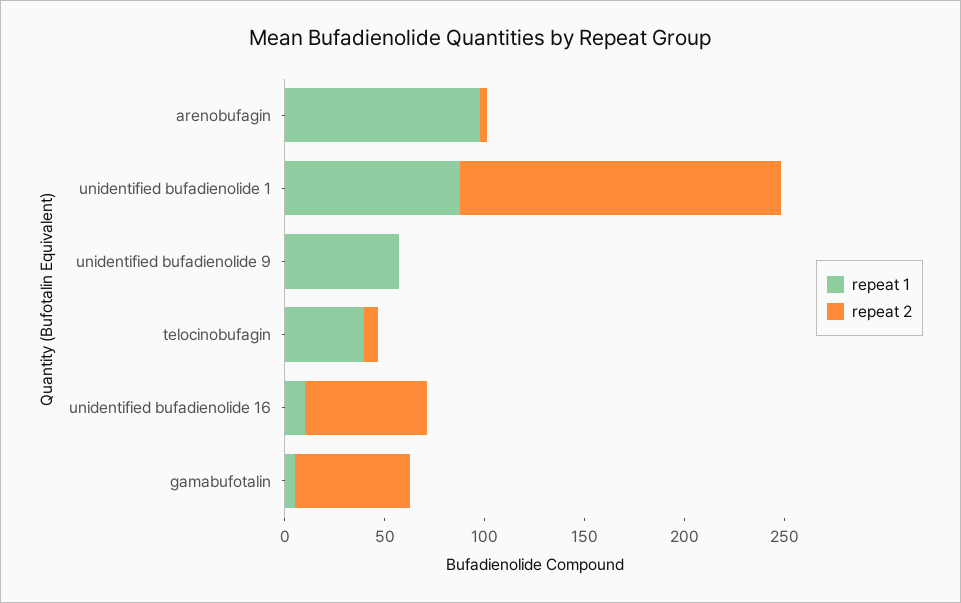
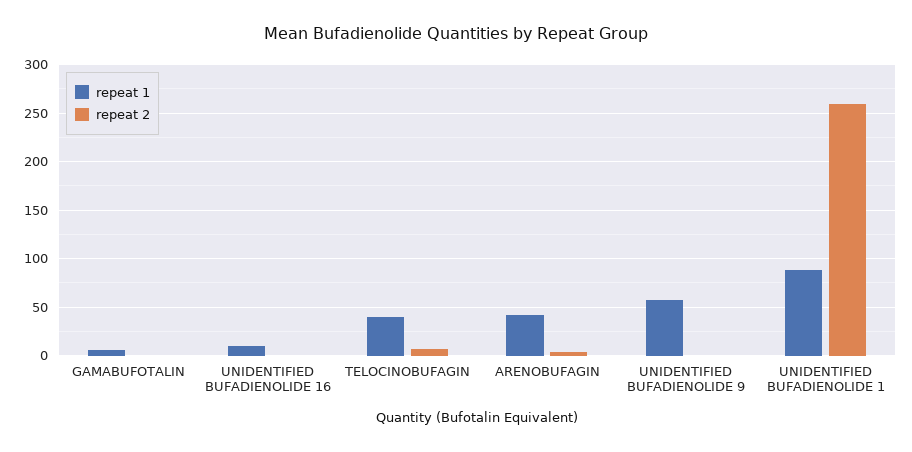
  {
    "repeat 1": {
-     "arenobufagin": 100,
+     "arenobufagin": 40,
      "unidentified bufadienolide 1": 90,
      "unidentified bufadienolide 9": 60,
      "telocinobufagin": 40,
      "unidentified bufadienolide 16": 10,
      "gamabufotalin": 10
    },
    "repeat 2": {
      "arenobufagin": 0,
-     "unidentified bufadienolide 1": 160,
+     "unidentified bufadienolide 1": 260,
      "unidentified bufadienolide 9": 0,
      "telocinobufagin": 10,
-     "unidentified bufadienolide 16": 60,
+     "unidentified bufadienolide 16": 0,
-     "gamabufotalin": 60
+     "gamabufotalin": 0
    }
  }

